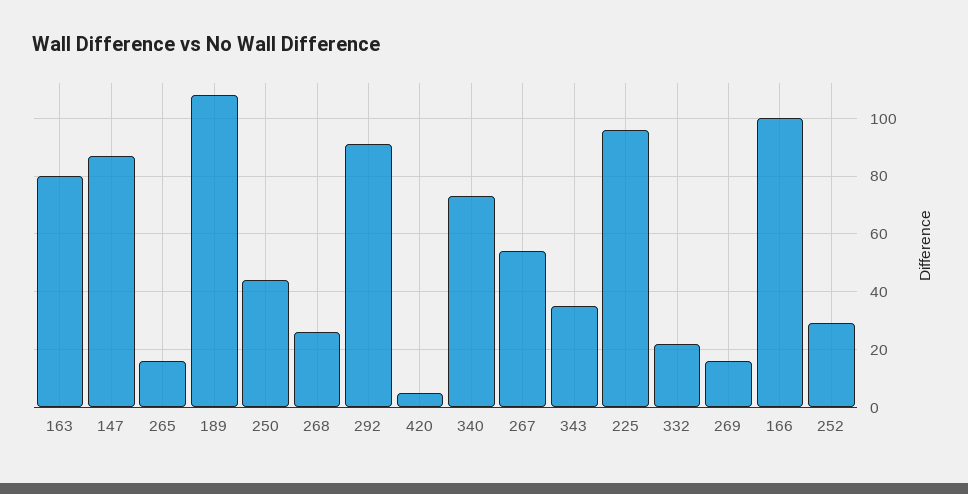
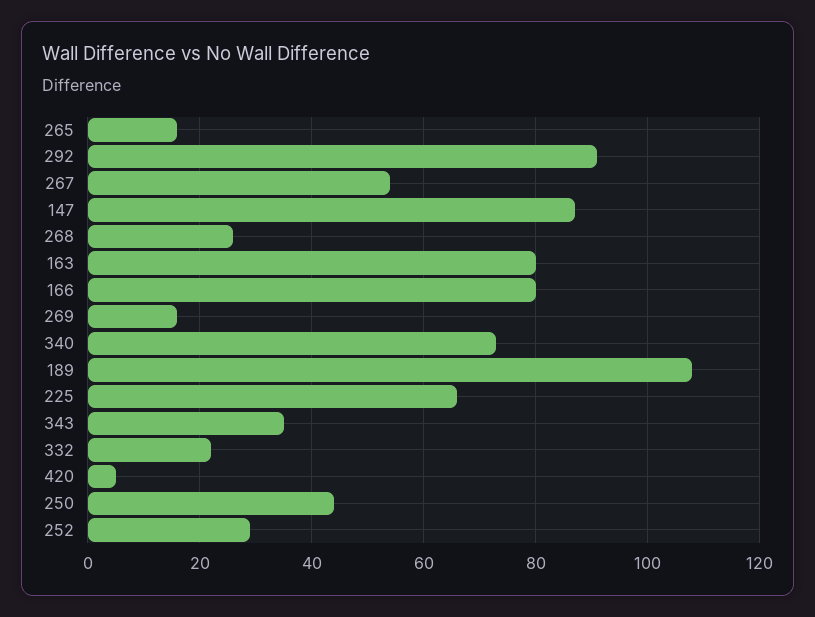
  {
    "163": 80,
    "147": 85,
    "265": 15,
    "189": 110,
    "250": 45,
    "268": 25,
    "292": 90,
    "420": 5,
    "340": 75,
    "267": 55,
    "343": 35,
-   "225": 95,
+   "225": 65,
    "332": 20,
    "269": 15,
-   "166": 100,
+   "166": 80,
    "252": 30
  }

